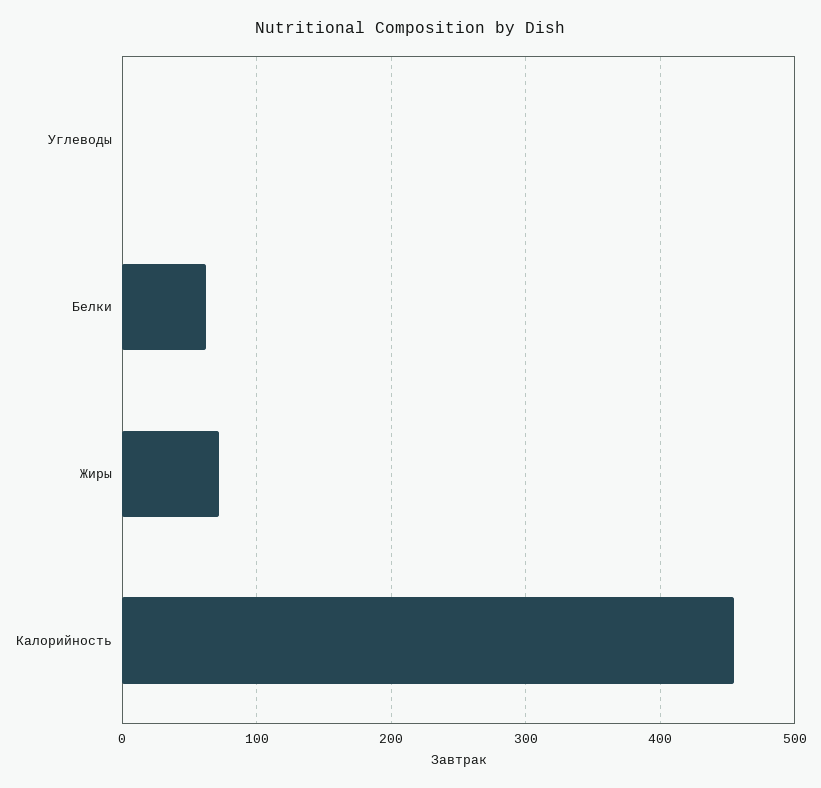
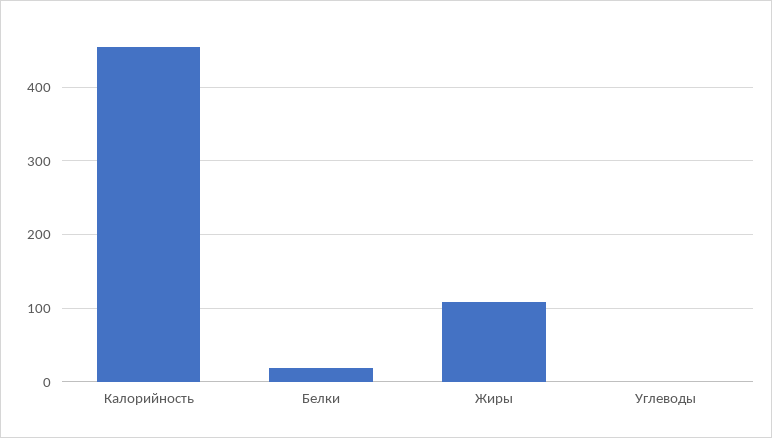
  {
    "Углеводы": 0,
-   "Белки": 60,
+   "Белки": 20,
-   "Жиры": 70,
+   "Жиры": 110,
    "Калорийность": 460
  }

